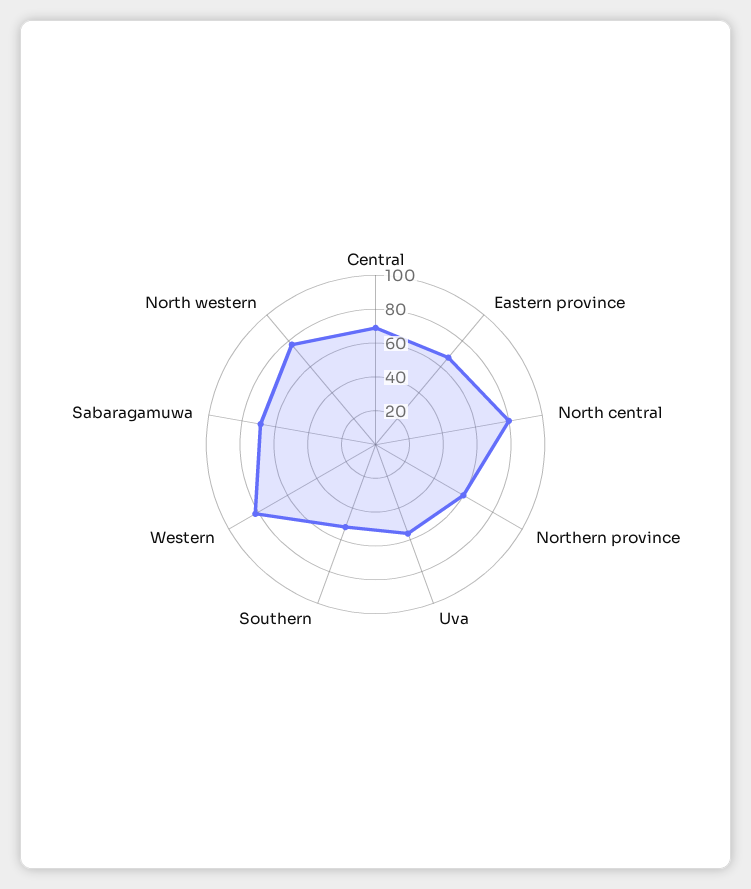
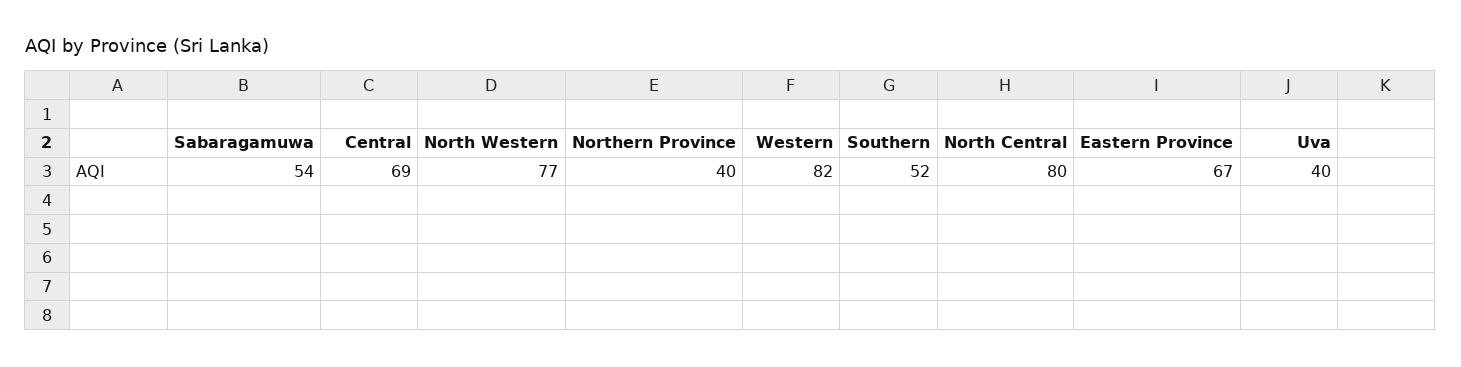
  {
    "Central": 69,
    "Eastern province": 67,
    "North central": 80,
-   "Northern province": 60,
+   "Northern province": 40,
-   "Uva": 55,
+   "Uva": 40,
    "Southern": 52,
    "Western": 82,
-   "Sabaragamuwa": 70,
+   "Sabaragamuwa": 54,
    "North western": 77
  }

